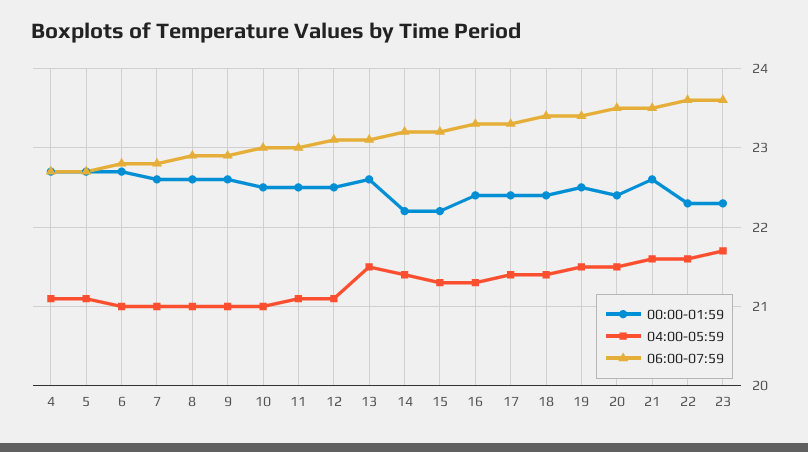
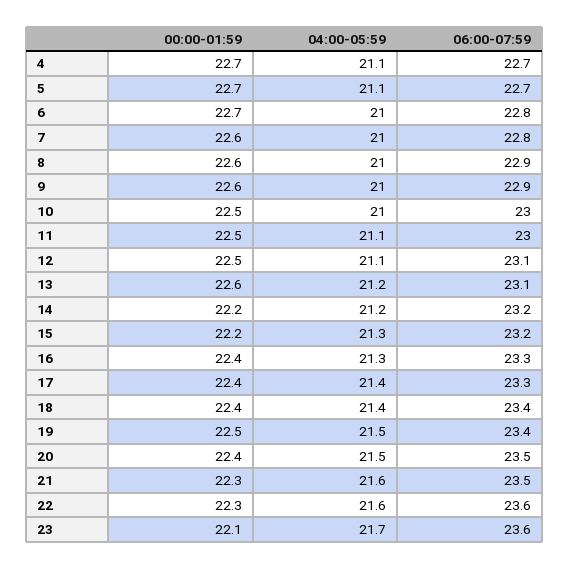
  {
    "00:00-01:59": {
      "4": 22.7,
      "5": 22.7,
      "6": 22.7,
      "7": 22.6,
      "8": 22.6,
      "9": 22.6,
      "10": 22.5,
      "11": 22.5,
      "12": 22.5,
      "13": 22.6,
      "14": 22.2,
      "15": 22.2,
      "16": 22.4,
      "17": 22.4,
      "18": 22.4,
      "19": 22.5,
      "20": 22.4,
-     "21": 22.6,
+     "21": 22.3,
      "22": 22.3,
-     "23": 22.3
+     "23": 22.1
    },
    "04:00-05:59": {
      "4": 21.1,
      "5": 21.1,
      "6": 21,
      "7": 21,
      "8": 21,
      "9": 21,
      "10": 21,
      "11": 21.1,
      "12": 21.1,
-     "13": 21.5,
+     "13": 21.2,
-     "14": 21.4,
+     "14": 21.2,
      "15": 21.3,
      "16": 21.3,
      "17": 21.4,
      "18": 21.4,
      "19": 21.5,
      "20": 21.5,
      "21": 21.6,
      "22": 21.6,
      "23": 21.7
    },
    "06:00-07:59": {
      "4": 22.7,
      "5": 22.7,
      "6": 22.8,
      "7": 22.8,
      "8": 22.9,
      "9": 22.9,
      "10": 23,
      "11": 23,
      "12": 23.1,
      "13": 23.1,
      "14": 23.2,
      "15": 23.2,
      "16": 23.3,
      "17": 23.3,
      "18": 23.4,
      "19": 23.4,
      "20": 23.5,
      "21": 23.5,
      "22": 23.6,
      "23": 23.6
    }
  }

